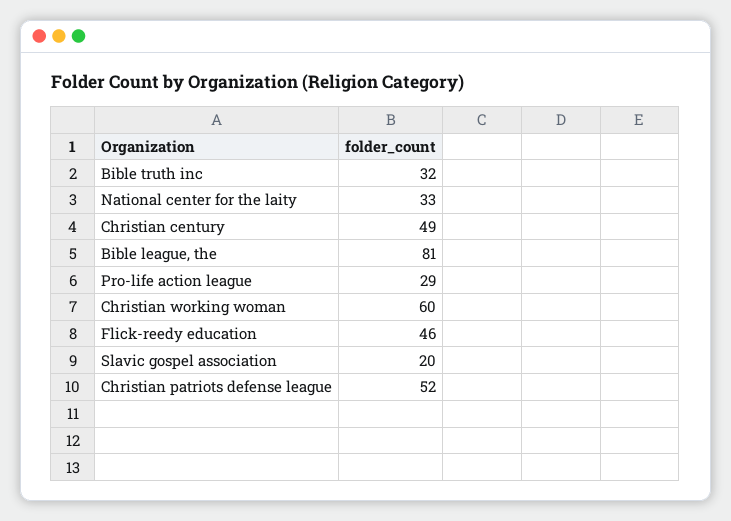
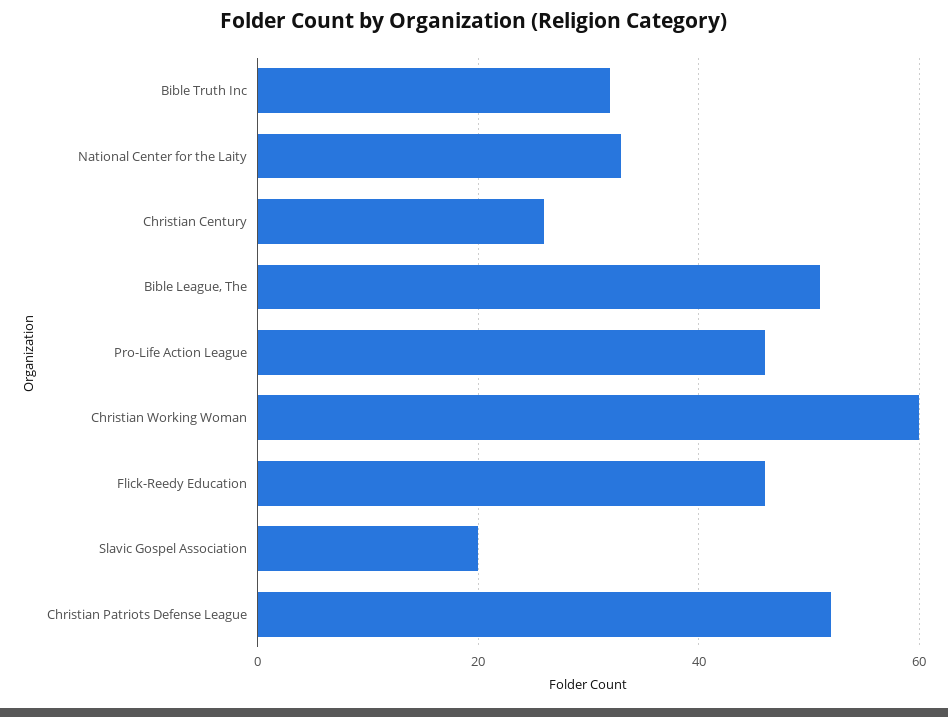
  {
    "Bible truth inc": 32,
    "National center for the laity": 33,
-   "Christian century": 49,
+   "Christian century": 25,
-   "Bible league, the": 81,
+   "Bible league, the": 50,
-   "Pro-life action league": 29,
+   "Pro-life action league": 45,
    "Christian working woman": 60,
    "Flick-reedy education": 46,
    "Slavic gospel association": 20,
    "Christian patriots defense league": 52
  }

